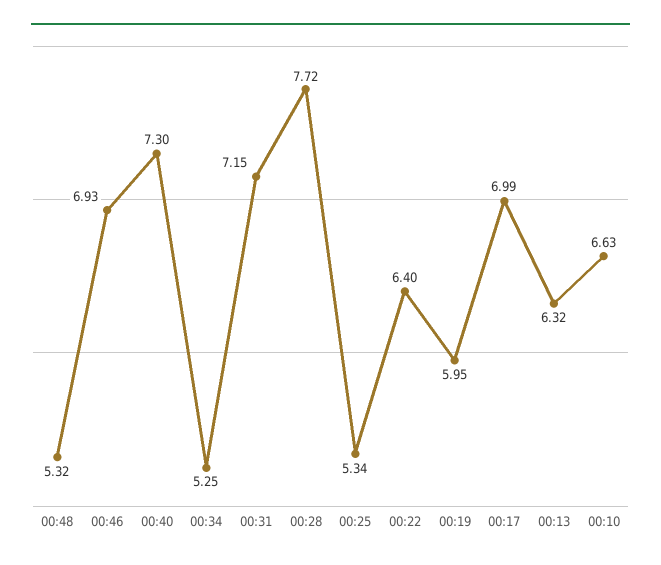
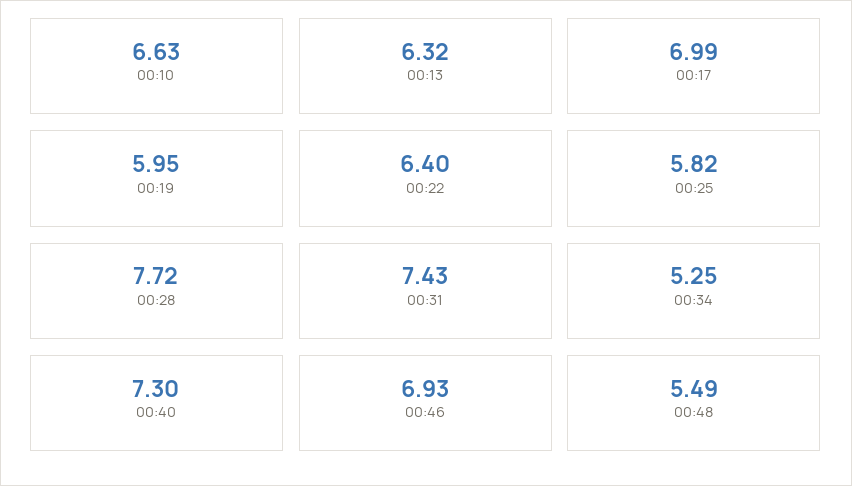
  {
-   "00:48": 5.32,
+   "00:48": 5.49,
    "00:46": 6.93,
    "00:40": 7.3,
    "00:34": 5.25,
-   "00:31": 7.15,
+   "00:31": 7.43,
    "00:28": 7.72,
-   "00:25": 5.34,
+   "00:25": 5.82,
    "00:22": 6.4,
    "00:19": 5.95,
    "00:17": 6.99,
    "00:13": 6.32,
    "00:10": 6.63
  }

